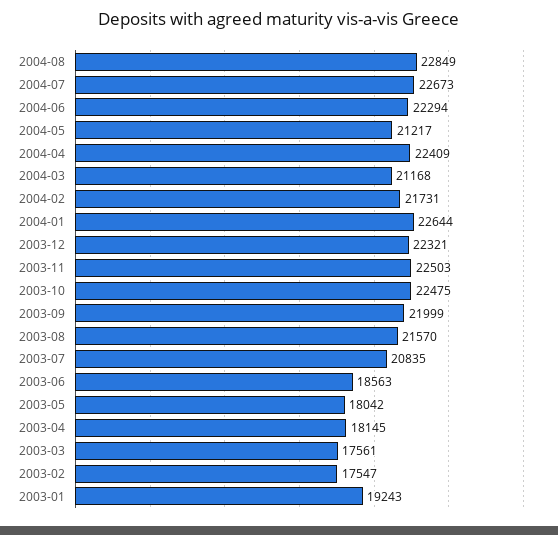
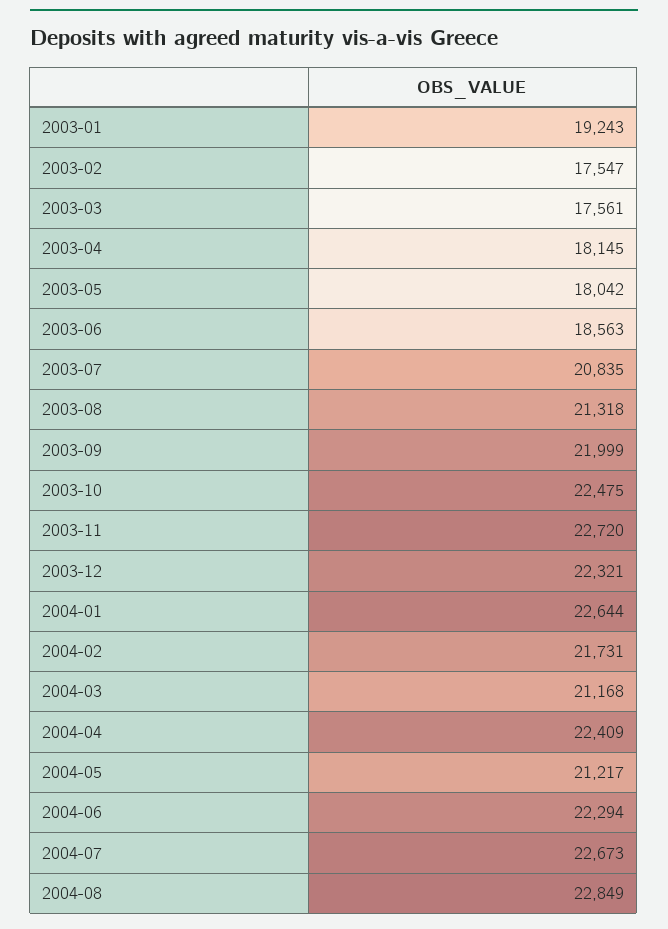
  {
    "2004-08": 22849,
    "2004-07": 22673,
    "2004-06": 22294,
    "2004-05": 21217,
    "2004-04": 22409,
    "2004-03": 21168,
    "2004-02": 21731,
    "2004-01": 22644,
    "2003-12": 22321,
-   "2003-11": 22503,
+   "2003-11": 22720,
    "2003-10": 22475,
    "2003-09": 21999,
-   "2003-08": 21570,
+   "2003-08": 21318,
    "2003-07": 20835,
    "2003-06": 18563,
    "2003-05": 18042,
    "2003-04": 18145,
    "2003-03": 17561,
    "2003-02": 17547,
    "2003-01": 19243
  }

